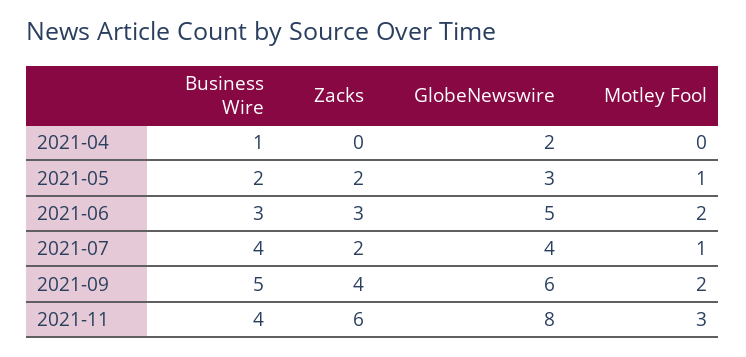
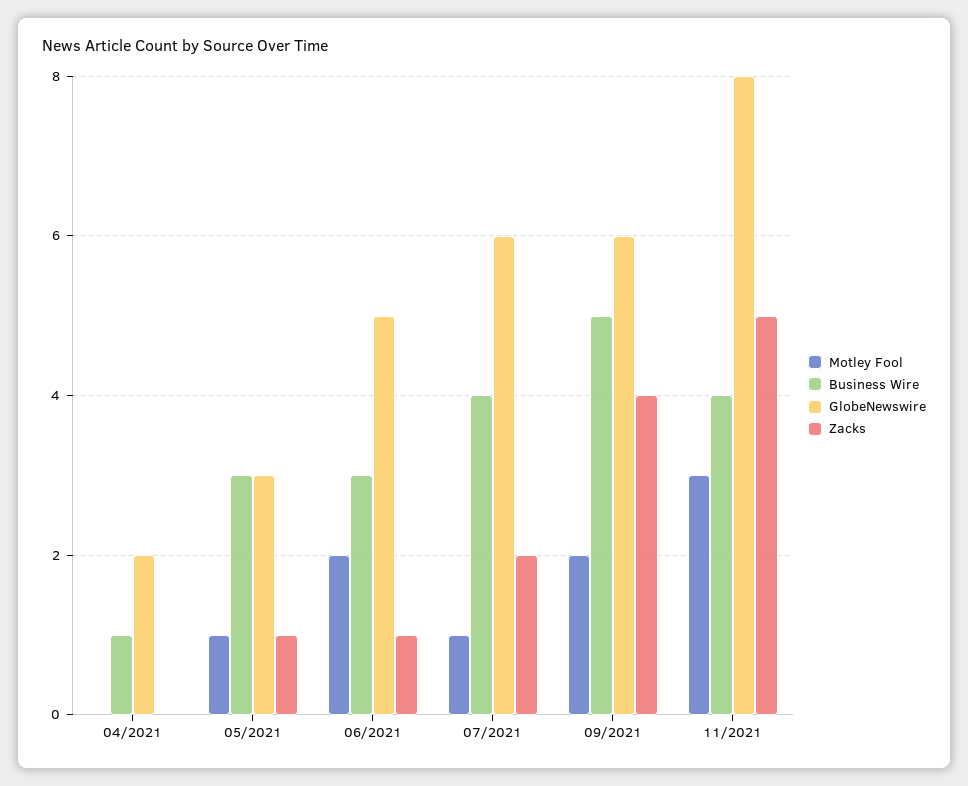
  {
    "Business Wire": {
      "2021-04": 1,
-     "2021-05": 2,
+     "2021-05": 3,
      "2021-06": 3,
      "2021-07": 4,
      "2021-09": 5,
      "2021-11": 4
    },
    "Zacks": {
      "2021-04": 0,
-     "2021-05": 2,
+     "2021-05": 1,
-     "2021-06": 3,
+     "2021-06": 1,
      "2021-07": 2,
      "2021-09": 4,
-     "2021-11": 6
+     "2021-11": 5
    },
    "GlobeNewswire": {
      "2021-04": 2,
      "2021-05": 3,
      "2021-06": 5,
-     "2021-07": 4,
+     "2021-07": 6,
      "2021-09": 6,
      "2021-11": 8
    },
    "Motley Fool": {
      "2021-04": 0,
      "2021-05": 1,
      "2021-06": 2,
      "2021-07": 1,
      "2021-09": 2,
      "2021-11": 3
    }
  }

